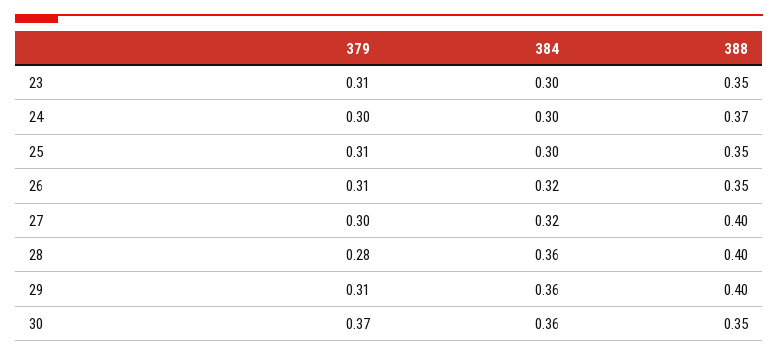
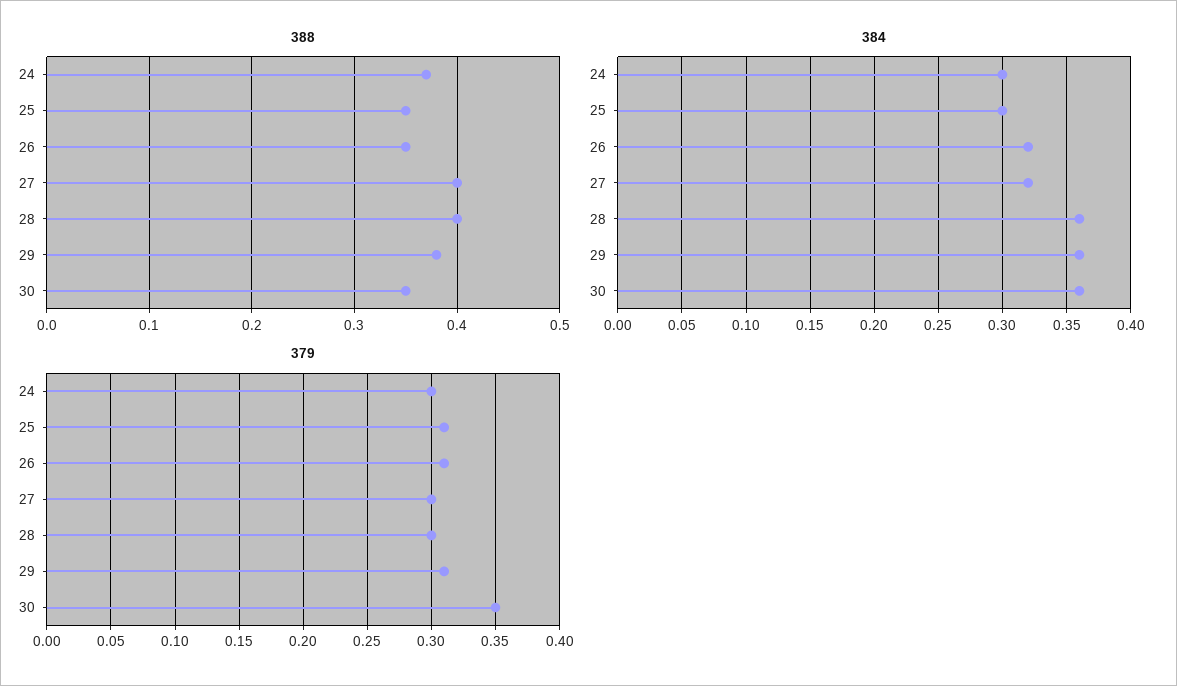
  {
    "379": {
-     "23": 0.31,
      "24": 0.3,
      "25": 0.31,
      "26": 0.31,
      "27": 0.3,
-     "28": 0.28,
+     "28": 0.3,
      "29": 0.31,
-     "30": 0.37
+     "30": 0.35
    },
    "384": {
-     "23": 0.3,
      "24": 0.3,
      "25": 0.3,
      "26": 0.32,
      "27": 0.32,
      "28": 0.36,
      "29": 0.36,
      "30": 0.36
    },
    "388": {
-     "23": 0.35,
      "24": 0.37,
      "25": 0.35,
      "26": 0.35,
      "27": 0.4,
      "28": 0.4,
-     "29": 0.4,
+     "29": 0.38,
      "30": 0.35
    }
  }

